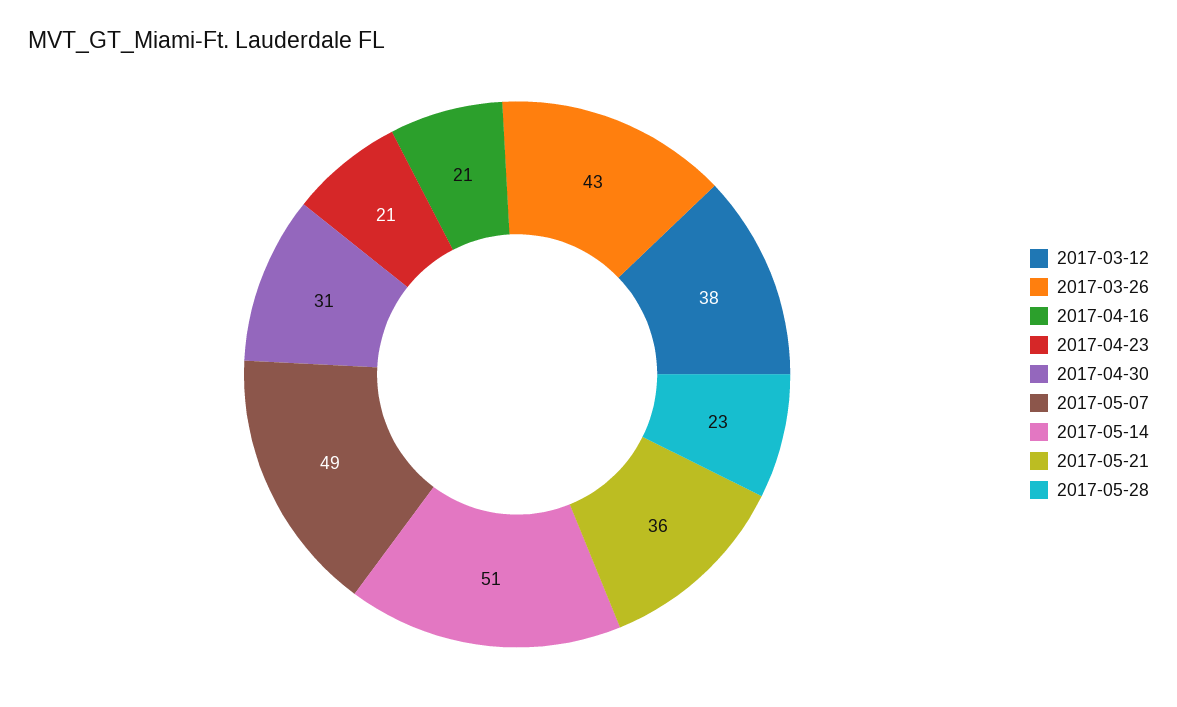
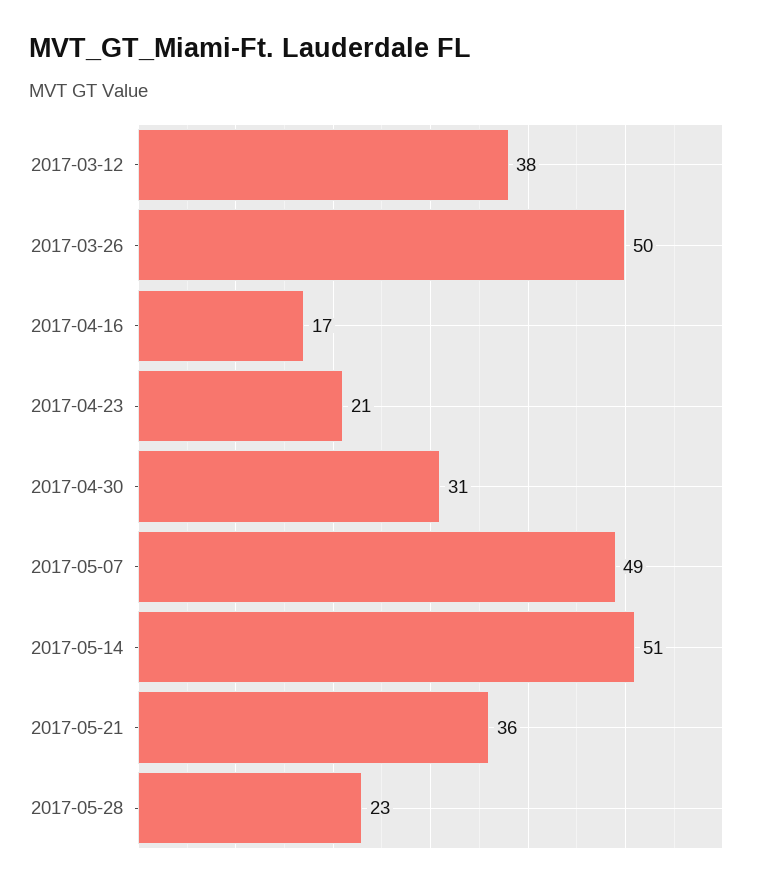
  {
    "2017-03-12": 38,
-   "2017-03-26": 43,
+   "2017-03-26": 50,
-   "2017-04-16": 21,
+   "2017-04-16": 17,
    "2017-04-23": 21,
    "2017-04-30": 31,
    "2017-05-07": 49,
    "2017-05-14": 51,
    "2017-05-21": 36,
    "2017-05-28": 23
  }

